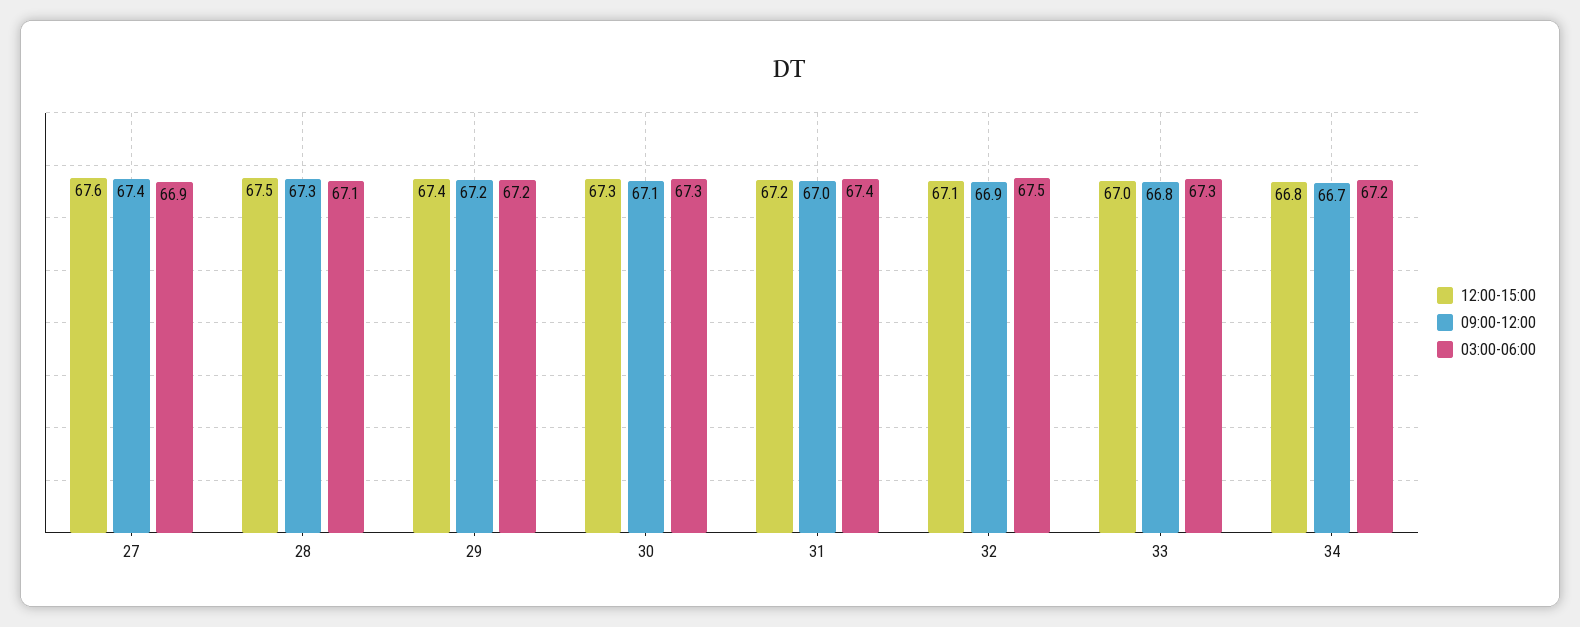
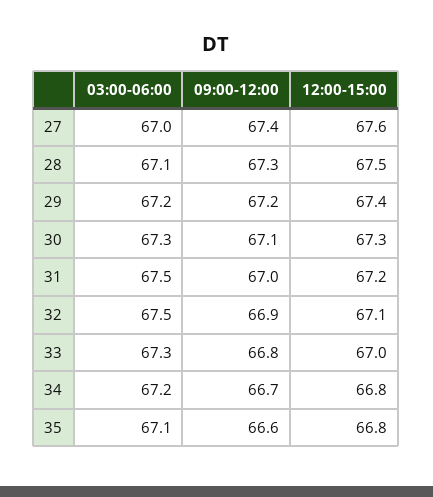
  {
    "12:00-15:00": {
      "27": 67.6,
      "28": 67.5,
      "29": 67.4,
      "30": 67.3,
      "31": 67.2,
      "32": 67.1,
      "33": 67,
-     "34": 66.8
+     "34": 66.8,
+     "35": 66.8
    },
    "09:00-12:00": {
      "27": 67.4,
      "28": 67.3,
      "29": 67.2,
      "30": 67.1,
      "31": 67,
      "32": 66.9,
      "33": 66.8,
-     "34": 66.7
+     "34": 66.7,
+     "35": 66.6
    },
    "03:00-06:00": {
-     "27": 66.9,
+     "27": 67,
      "28": 67.1,
      "29": 67.2,
      "30": 67.3,
-     "31": 67.4,
+     "31": 67.5,
      "32": 67.5,
      "33": 67.3,
-     "34": 67.2
+     "34": 67.2,
+     "35": 67.1
    }
  }

